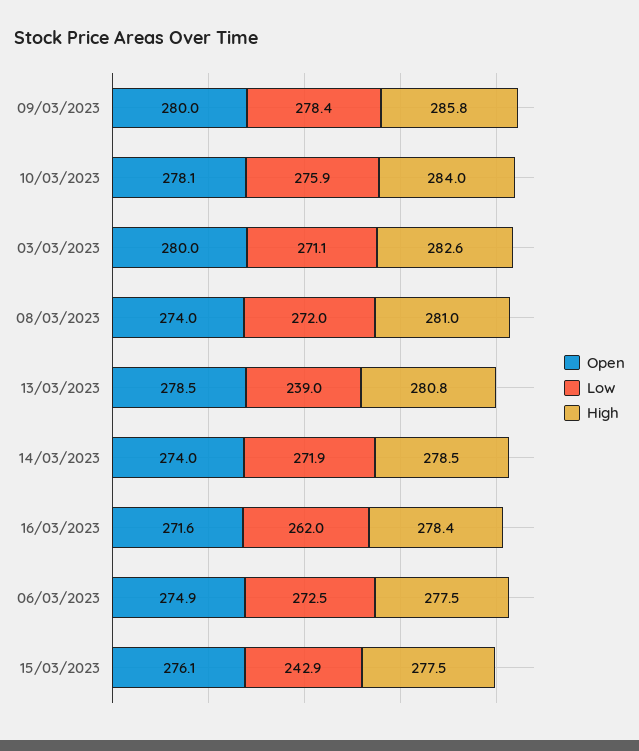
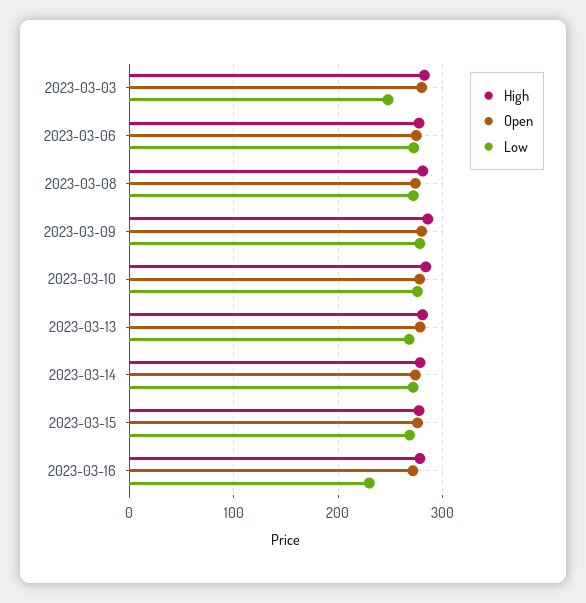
  {
    "Open": {
      "09/03/2023": 280,
      "10/03/2023": 278.1,
      "03/03/2023": 280,
      "08/03/2023": 274,
      "13/03/2023": 278.5,
      "14/03/2023": 274,
      "16/03/2023": 271.6,
      "06/03/2023": 274.9,
      "15/03/2023": 276.1
    },
    "Low": {
      "09/03/2023": 278.4,
      "10/03/2023": 275.9,
-     "03/03/2023": 271.1,
+     "03/03/2023": 250,
      "08/03/2023": 272,
-     "13/03/2023": 239,
+     "13/03/2023": 270,
      "14/03/2023": 271.9,
-     "16/03/2023": 262,
+     "16/03/2023": 230,
      "06/03/2023": 272.5,
-     "15/03/2023": 242.9
+     "15/03/2023": 270
    },
    "High": {
      "09/03/2023": 285.8,
      "10/03/2023": 284,
      "03/03/2023": 282.6,
      "08/03/2023": 281,
      "13/03/2023": 280.8,
      "14/03/2023": 278.5,
      "16/03/2023": 278.4,
      "06/03/2023": 277.5,
      "15/03/2023": 277.5
    }
  }

